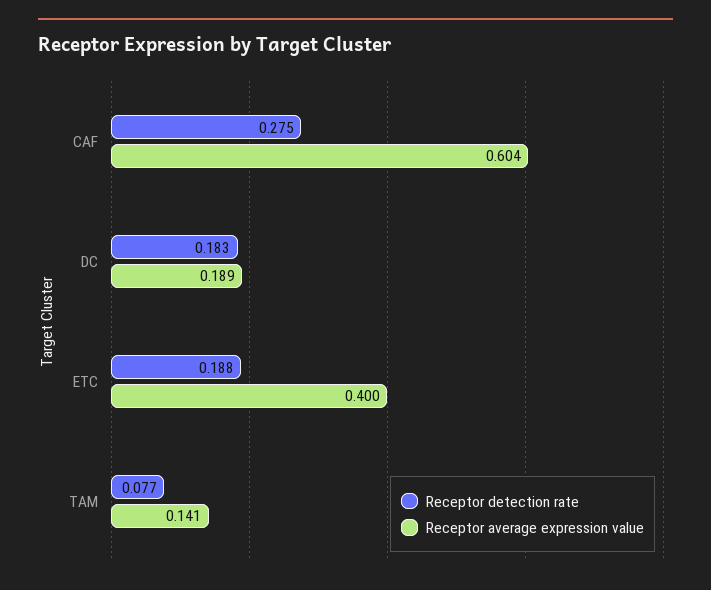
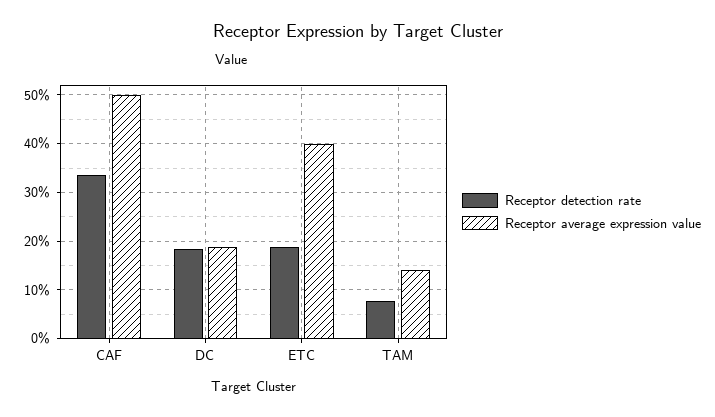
  {
    "Receptor detection rate": {
-     "CAF": 0.275,
+     "CAF": 0.34,
      "DC": 0.183,
      "ETC": 0.188,
      "TAM": 0.077
    },
    "Receptor average expression value": {
-     "CAF": 0.604,
+     "CAF": 0.5,
      "DC": 0.189,
      "ETC": 0.4,
      "TAM": 0.141
    }
  }

